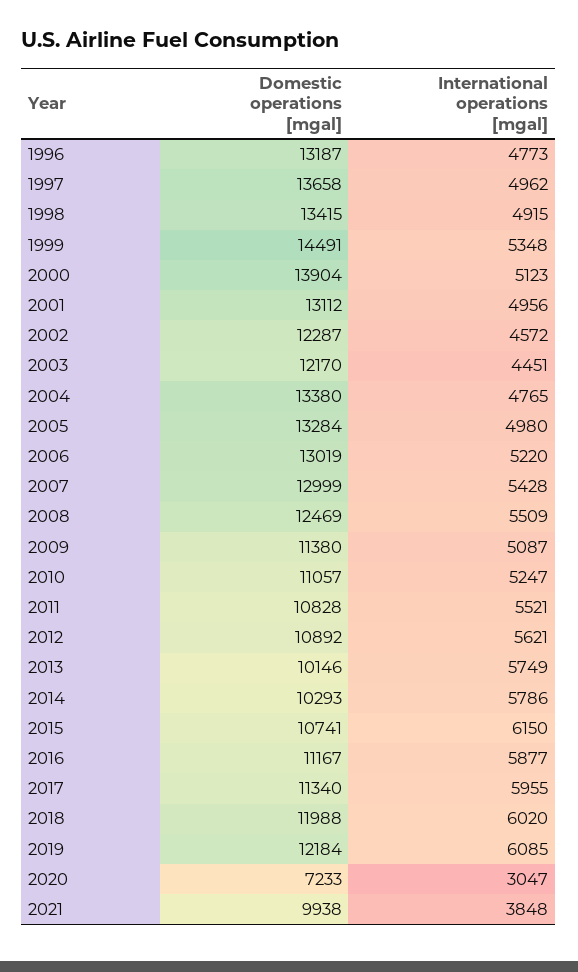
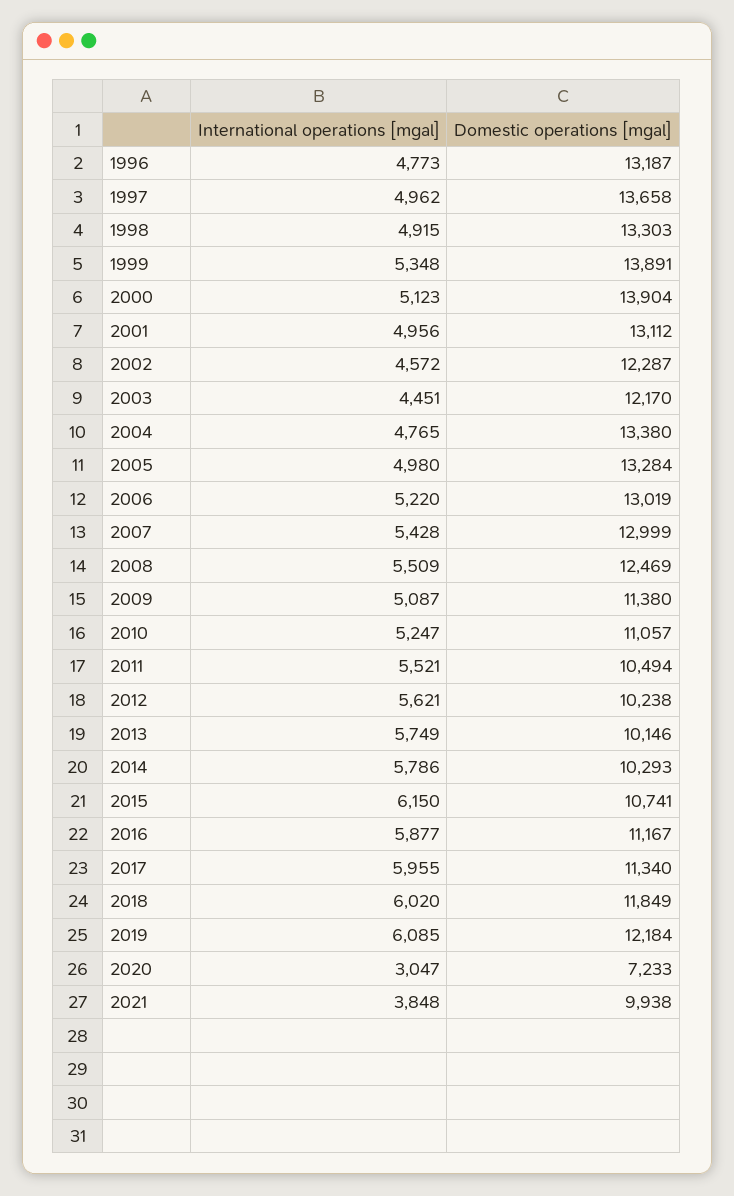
  {
    "Domestic operations [mgal]": {
      "1996": 13187,
      "1997": 13658,
-     "1998": 13415,
+     "1998": 13303,
-     "1999": 14491,
+     "1999": 13891,
      "2000": 13904,
      "2001": 13112,
      "2002": 12287,
      "2003": 12170,
      "2004": 13380,
      "2005": 13284,
      "2006": 13019,
      "2007": 12999,
      "2008": 12469,
      "2009": 11380,
      "2010": 11057,
-     "2011": 10828,
+     "2011": 10494,
-     "2012": 10892,
+     "2012": 10238,
      "2013": 10146,
      "2014": 10293,
      "2015": 10741,
      "2016": 11167,
      "2017": 11340,
-     "2018": 11988,
+     "2018": 11849,
      "2019": 12184,
      "2020": 7233,
      "2021": 9938
    },
    "International operations [mgal]": {
      "1996": 4773,
      "1997": 4962,
      "1998": 4915,
      "1999": 5348,
      "2000": 5123,
      "2001": 4956,
      "2002": 4572,
      "2003": 4451,
      "2004": 4765,
      "2005": 4980,
      "2006": 5220,
      "2007": 5428,
      "2008": 5509,
      "2009": 5087,
      "2010": 5247,
      "2011": 5521,
      "2012": 5621,
      "2013": 5749,
      "2014": 5786,
      "2015": 6150,
      "2016": 5877,
      "2017": 5955,
      "2018": 6020,
      "2019": 6085,
      "2020": 3047,
      "2021": 3848
    }
  }

